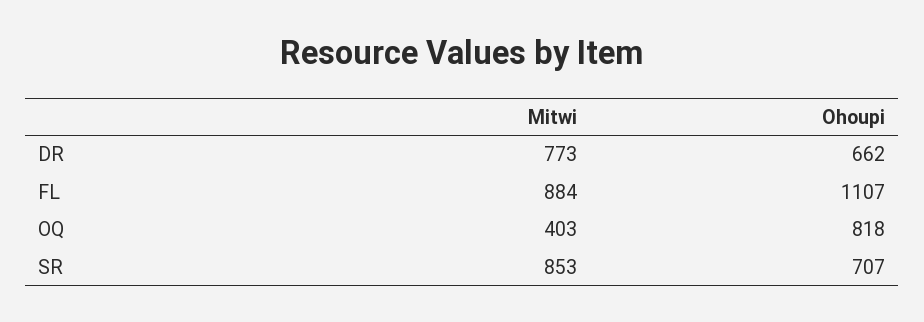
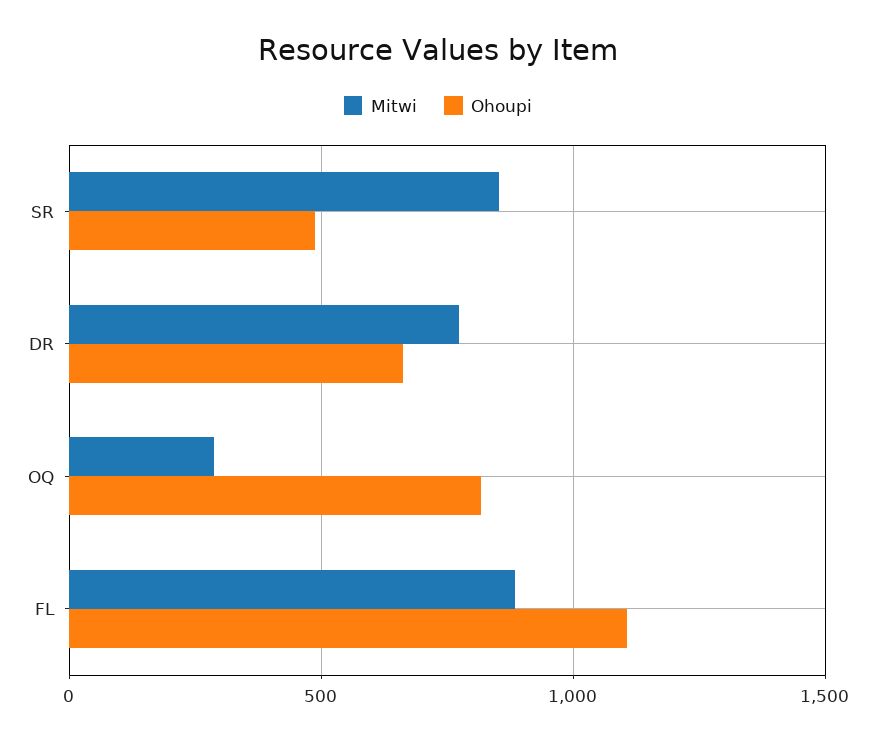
  {
    "Mitwi": {
      "DR": 773,
      "FL": 884,
-     "OQ": 403,
+     "OQ": 300,
      "SR": 853
    },
    "Ohoupi": {
      "DR": 662,
      "FL": 1107,
      "OQ": 818,
-     "SR": 707
+     "SR": 500
    }
  }

